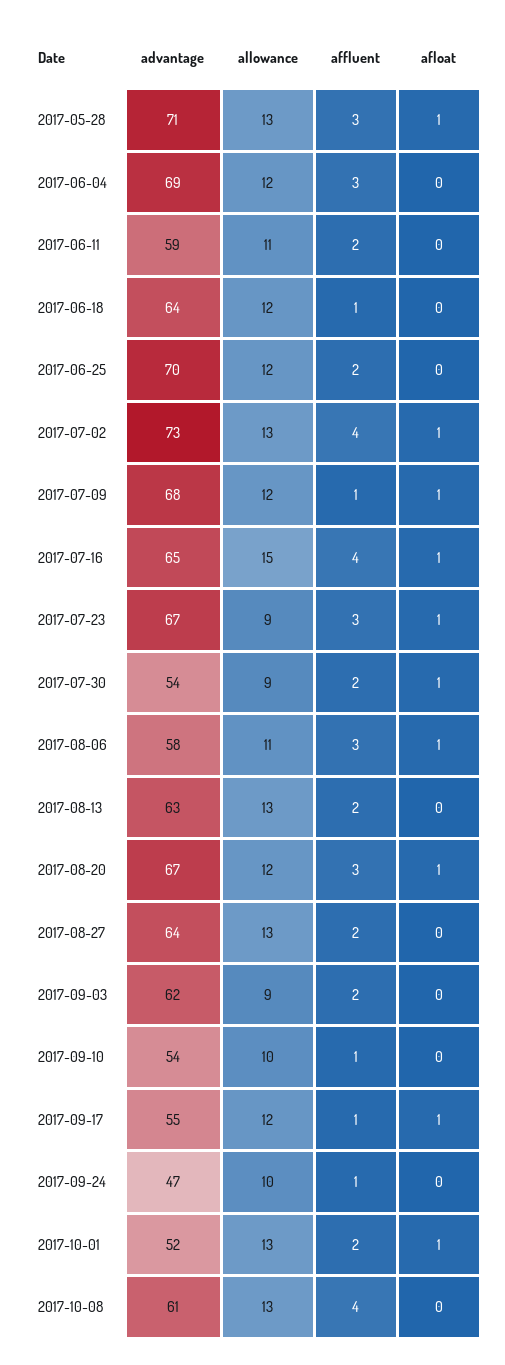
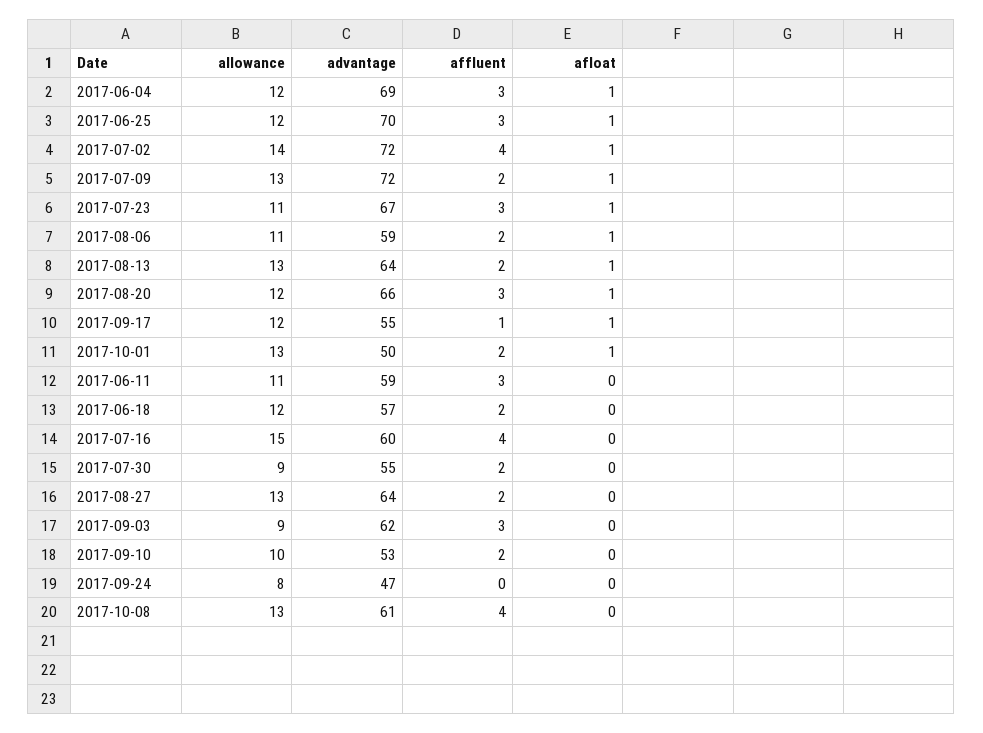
  {
    "advantage": {
-     "2017-05-28": 71,
      "2017-06-04": 69,
      "2017-06-11": 59,
-     "2017-06-18": 64,
+     "2017-06-18": 57,
      "2017-06-25": 70,
-     "2017-07-02": 73,
+     "2017-07-02": 72,
-     "2017-07-09": 68,
+     "2017-07-09": 72,
-     "2017-07-16": 65,
+     "2017-07-16": 60,
      "2017-07-23": 67,
-     "2017-07-30": 54,
+     "2017-07-30": 55,
-     "2017-08-06": 58,
+     "2017-08-06": 59,
-     "2017-08-13": 63,
+     "2017-08-13": 64,
-     "2017-08-20": 67,
+     "2017-08-20": 66,
      "2017-08-27": 64,
      "2017-09-03": 62,
-     "2017-09-10": 54,
+     "2017-09-10": 53,
      "2017-09-17": 55,
      "2017-09-24": 47,
-     "2017-10-01": 52,
+     "2017-10-01": 50,
      "2017-10-08": 61
    },
    "allowance": {
-     "2017-05-28": 13,
      "2017-06-04": 12,
      "2017-06-11": 11,
      "2017-06-18": 12,
      "2017-06-25": 12,
-     "2017-07-02": 13,
+     "2017-07-02": 14,
-     "2017-07-09": 12,
+     "2017-07-09": 13,
      "2017-07-16": 15,
-     "2017-07-23": 9,
+     "2017-07-23": 11,
      "2017-07-30": 9,
      "2017-08-06": 11,
      "2017-08-13": 13,
      "2017-08-20": 12,
      "2017-08-27": 13,
      "2017-09-03": 9,
      "2017-09-10": 10,
      "2017-09-17": 12,
-     "2017-09-24": 10,
+     "2017-09-24": 8,
      "2017-10-01": 13,
      "2017-10-08": 13
    },
    "affluent": {
-     "2017-05-28": 3,
      "2017-06-04": 3,
-     "2017-06-11": 2,
+     "2017-06-11": 3,
-     "2017-06-18": 1,
+     "2017-06-18": 2,
-     "2017-06-25": 2,
+     "2017-06-25": 3,
      "2017-07-02": 4,
-     "2017-07-09": 1,
+     "2017-07-09": 2,
      "2017-07-16": 4,
      "2017-07-23": 3,
      "2017-07-30": 2,
-     "2017-08-06": 3,
+     "2017-08-06": 2,
      "2017-08-13": 2,
      "2017-08-20": 3,
      "2017-08-27": 2,
-     "2017-09-03": 2,
+     "2017-09-03": 3,
-     "2017-09-10": 1,
+     "2017-09-10": 2,
      "2017-09-17": 1,
-     "2017-09-24": 1,
+     "2017-09-24": 0,
      "2017-10-01": 2,
      "2017-10-08": 4
    },
    "afloat": {
-     "2017-05-28": 1,
-     "2017-06-04": 0,
+     "2017-06-04": 1,
      "2017-06-11": 0,
      "2017-06-18": 0,
-     "2017-06-25": 0,
+     "2017-06-25": 1,
      "2017-07-02": 1,
      "2017-07-09": 1,
-     "2017-07-16": 1,
+     "2017-07-16": 0,
      "2017-07-23": 1,
-     "2017-07-30": 1,
+     "2017-07-30": 0,
      "2017-08-06": 1,
-     "2017-08-13": 0,
+     "2017-08-13": 1,
      "2017-08-20": 1,
      "2017-08-27": 0,
      "2017-09-03": 0,
      "2017-09-10": 0,
      "2017-09-17": 1,
      "2017-09-24": 0,
      "2017-10-01": 1,
      "2017-10-08": 0
    }
  }

